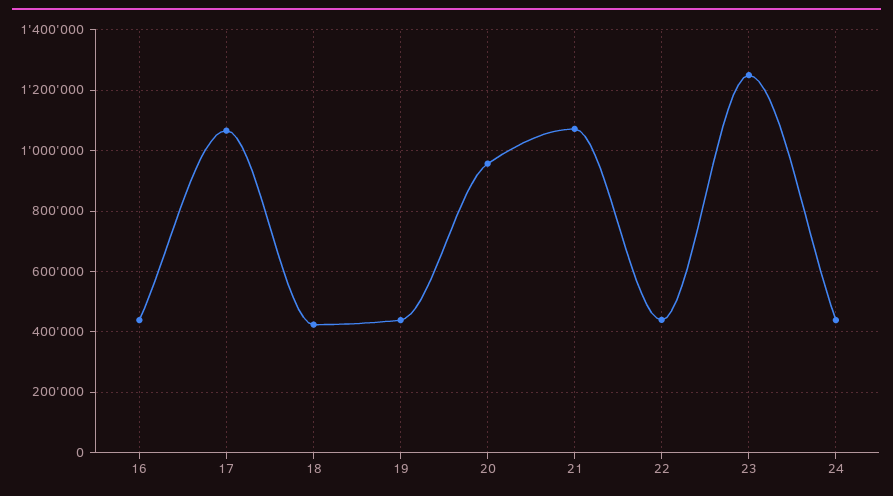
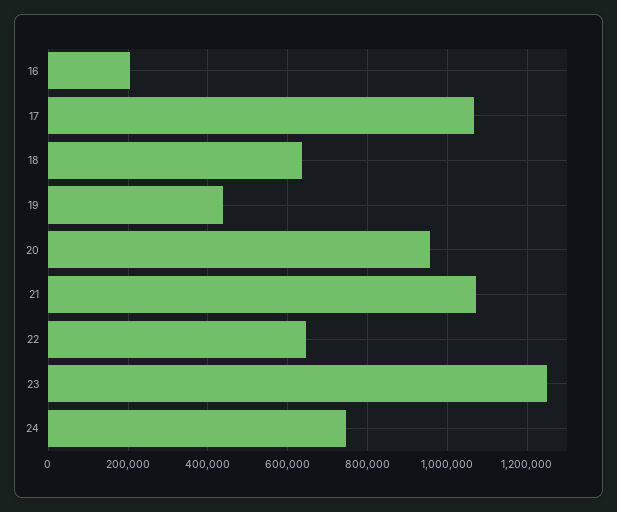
  {
-   "16": 440000,
+   "16": 200000,
    "17": 1060000,
-   "18": 420000,
+   "18": 640000,
    "19": 440000,
    "20": 960000,
    "21": 1080000,
-   "22": 440000,
+   "22": 640000,
    "23": 1240000,
-   "24": 440000
+   "24": 740000
  }

